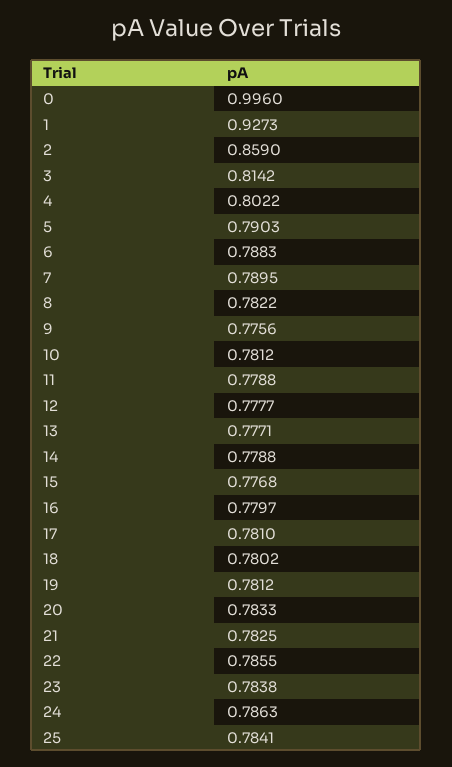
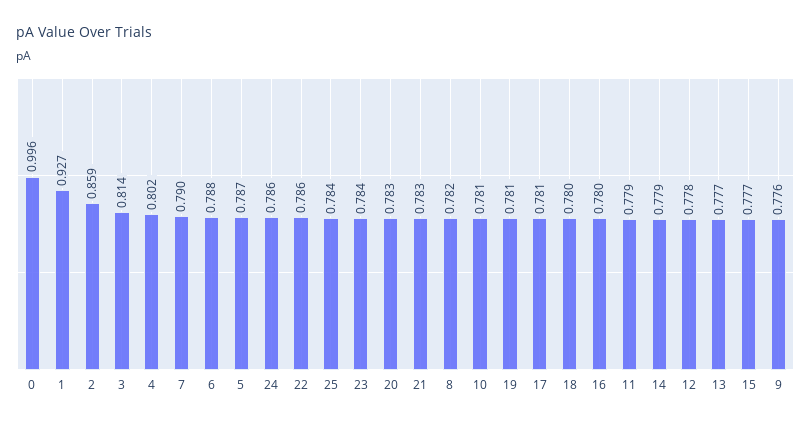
  {
    "0": 0.996,
    "1": 0.9273,
    "2": 0.859,
    "3": 0.8142,
    "4": 0.8022,
-   "5": 0.7903,
+   "5": 0.787,
    "6": 0.7883,
    "7": 0.7895,
    "8": 0.7822,
    "9": 0.7756,
    "10": 0.7812,
    "11": 0.7788,
    "12": 0.7777,
    "13": 0.7771,
    "14": 0.7788,
    "15": 0.7768,
    "16": 0.7797,
    "17": 0.781,
    "18": 0.7802,
    "19": 0.7812,
    "20": 0.7833,
    "21": 0.7825,
    "22": 0.7855,
    "23": 0.7838,
    "24": 0.7863,
    "25": 0.7841
  }

